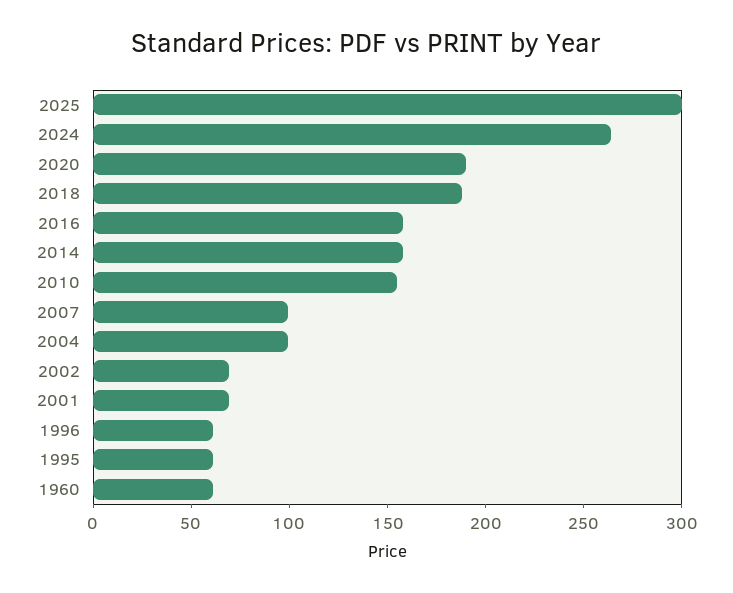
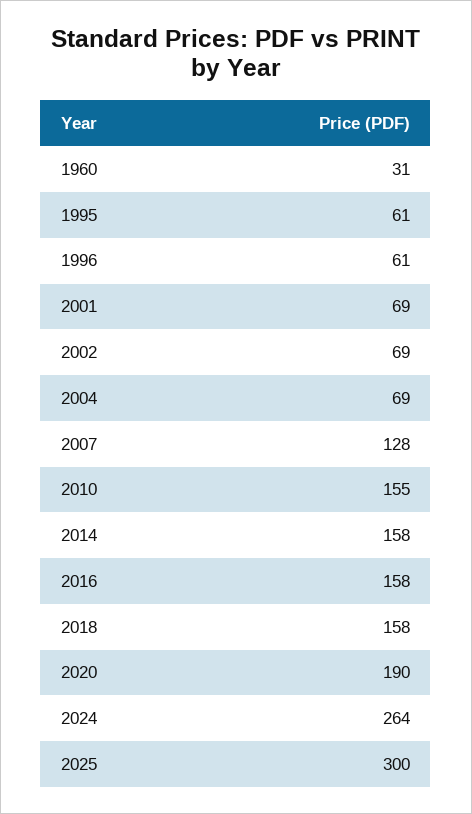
  {
    "2025": 300,
    "2024": 264,
    "2020": 190,
-   "2018": 190,
+   "2018": 158,
    "2016": 158,
    "2014": 158,
    "2010": 155,
-   "2007": 100,
+   "2007": 128,
-   "2004": 100,
+   "2004": 69,
    "2002": 69,
    "2001": 69,
    "1996": 61,
    "1995": 61,
-   "1960": 60
+   "1960": 31
  }

